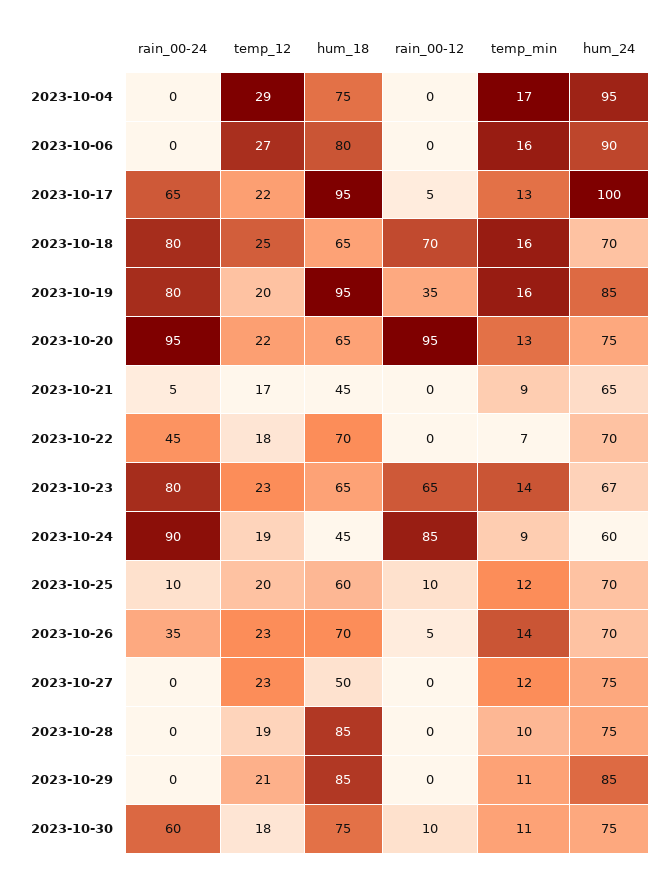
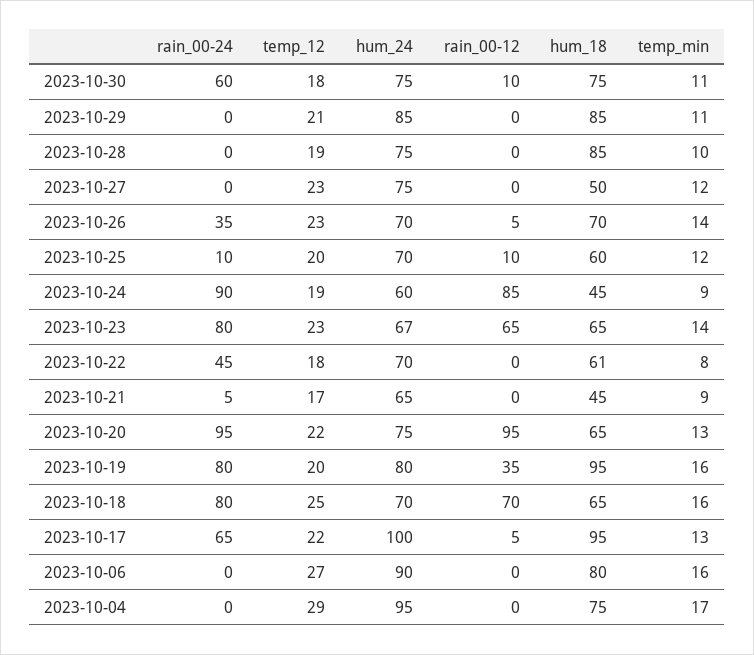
  {
    "rain_00-24": {
      "2023-10-04": 0,
      "2023-10-06": 0,
      "2023-10-17": 65,
      "2023-10-18": 80,
      "2023-10-19": 80,
      "2023-10-20": 95,
      "2023-10-21": 5,
      "2023-10-22": 45,
      "2023-10-23": 80,
      "2023-10-24": 90,
      "2023-10-25": 10,
      "2023-10-26": 35,
      "2023-10-27": 0,
      "2023-10-28": 0,
      "2023-10-29": 0,
      "2023-10-30": 60
    },
    "temp_12": {
      "2023-10-04": 29,
      "2023-10-06": 27,
      "2023-10-17": 22,
      "2023-10-18": 25,
      "2023-10-19": 20,
      "2023-10-20": 22,
      "2023-10-21": 17,
      "2023-10-22": 18,
      "2023-10-23": 23,
      "2023-10-24": 19,
      "2023-10-25": 20,
      "2023-10-26": 23,
      "2023-10-27": 23,
      "2023-10-28": 19,
      "2023-10-29": 21,
      "2023-10-30": 18
    },
    "hum_18": {
      "2023-10-04": 75,
      "2023-10-06": 80,
      "2023-10-17": 95,
      "2023-10-18": 65,
      "2023-10-19": 95,
      "2023-10-20": 65,
      "2023-10-21": 45,
-     "2023-10-22": 70,
+     "2023-10-22": 61,
      "2023-10-23": 65,
      "2023-10-24": 45,
      "2023-10-25": 60,
      "2023-10-26": 70,
      "2023-10-27": 50,
      "2023-10-28": 85,
      "2023-10-29": 85,
      "2023-10-30": 75
    },
    "rain_00-12": {
      "2023-10-04": 0,
      "2023-10-06": 0,
      "2023-10-17": 5,
      "2023-10-18": 70,
      "2023-10-19": 35,
      "2023-10-20": 95,
      "2023-10-21": 0,
      "2023-10-22": 0,
      "2023-10-23": 65,
      "2023-10-24": 85,
      "2023-10-25": 10,
      "2023-10-26": 5,
      "2023-10-27": 0,
      "2023-10-28": 0,
      "2023-10-29": 0,
      "2023-10-30": 10
    },
    "temp_min": {
      "2023-10-04": 17,
      "2023-10-06": 16,
      "2023-10-17": 13,
      "2023-10-18": 16,
      "2023-10-19": 16,
      "2023-10-20": 13,
      "2023-10-21": 9,
-     "2023-10-22": 7,
+     "2023-10-22": 8,
      "2023-10-23": 14,
      "2023-10-24": 9,
      "2023-10-25": 12,
      "2023-10-26": 14,
      "2023-10-27": 12,
      "2023-10-28": 10,
      "2023-10-29": 11,
      "2023-10-30": 11
    },
    "hum_24": {
      "2023-10-04": 95,
      "2023-10-06": 90,
      "2023-10-17": 100,
      "2023-10-18": 70,
-     "2023-10-19": 85,
+     "2023-10-19": 80,
      "2023-10-20": 75,
      "2023-10-21": 65,
      "2023-10-22": 70,
      "2023-10-23": 67,
      "2023-10-24": 60,
      "2023-10-25": 70,
      "2023-10-26": 70,
      "2023-10-27": 75,
      "2023-10-28": 75,
      "2023-10-29": 85,
      "2023-10-30": 75
    }
  }

